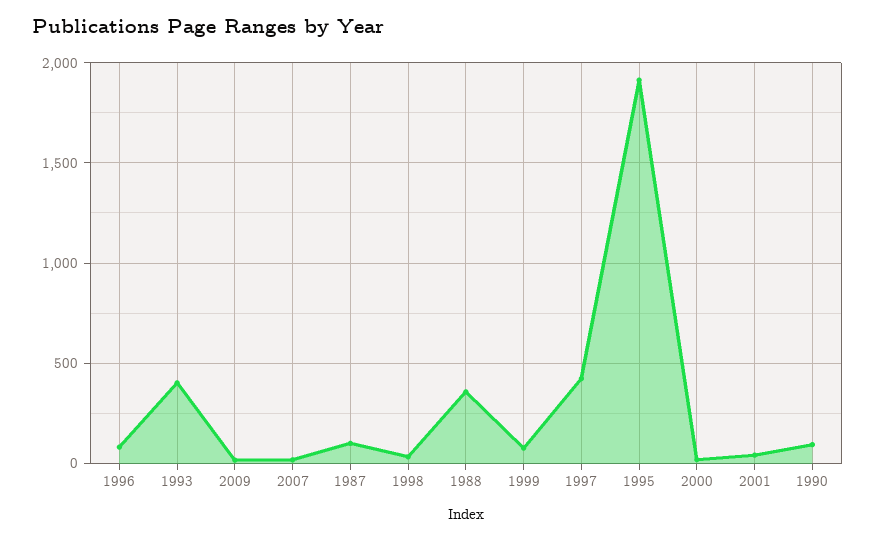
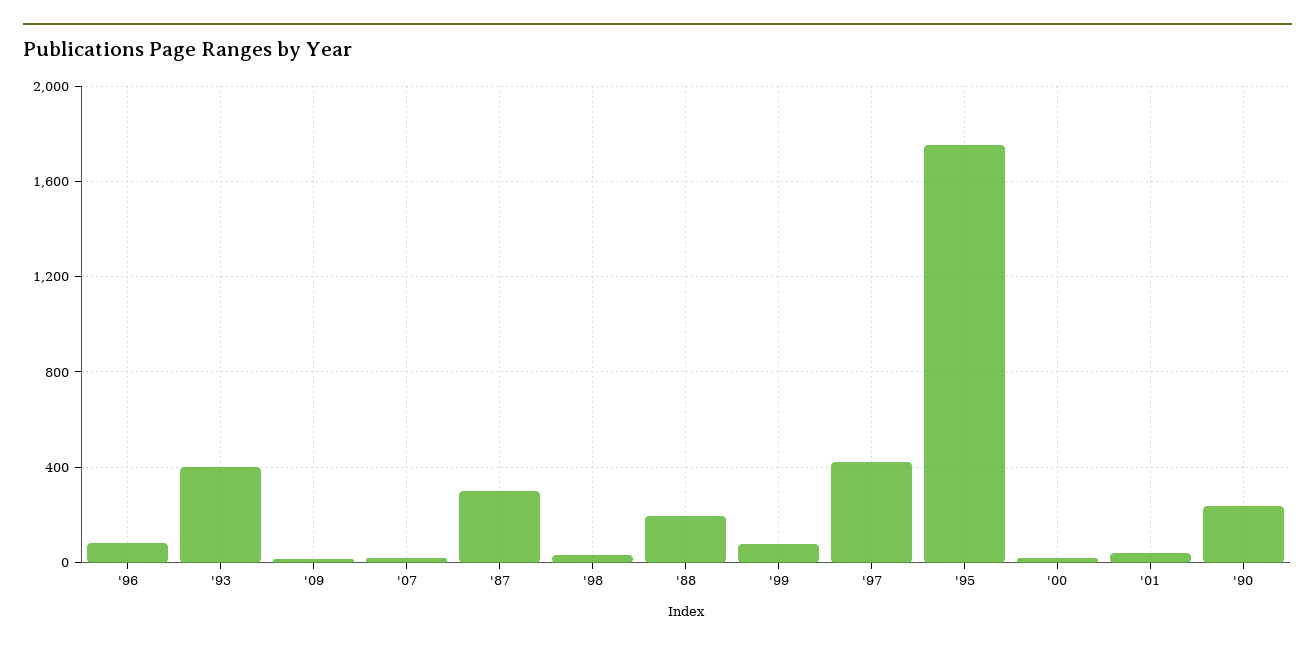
  {
    "1996": 100,
    "1993": 400,
    "2009": 0,
    "2007": 0,
-   "1987": 100,
+   "1987": 300,
    "1998": 50,
-   "1988": 350,
+   "1988": 200,
    "1999": 100,
    "1997": 400,
-   "1995": 1900,
+   "1995": 1750,
    "2000": 0,
    "2001": 50,
-   "1990": 100
+   "1990": 250
  }

